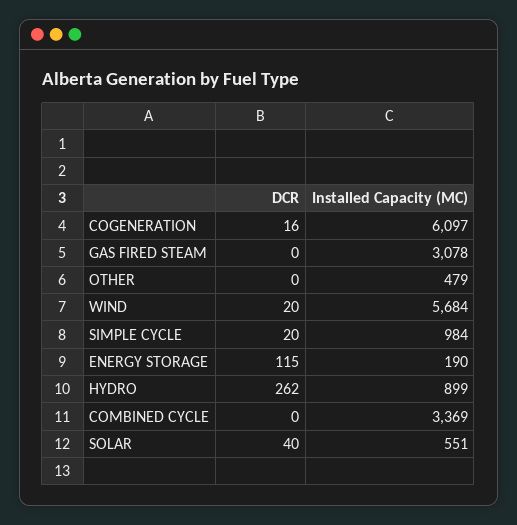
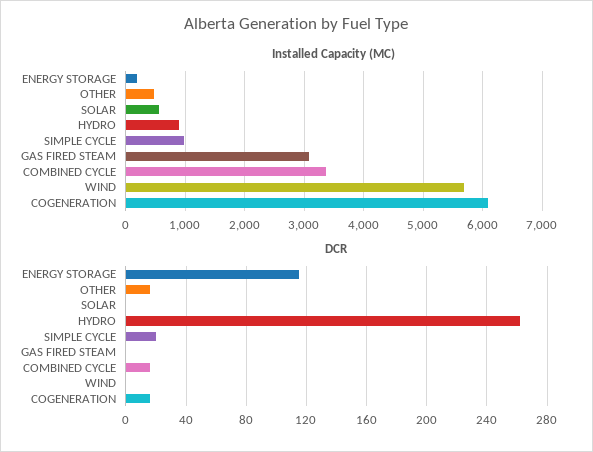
  {
    "DCR": {
      "COGENERATION": 16,
      "GAS FIRED STEAM": 0,
-     "OTHER": 0,
+     "OTHER": 15,
-     "WIND": 20,
+     "WIND": 0,
      "SIMPLE CYCLE": 20,
      "ENERGY STORAGE": 115,
      "HYDRO": 262,
-     "COMBINED CYCLE": 0,
+     "COMBINED CYCLE": 15,
-     "SOLAR": 40
+     "SOLAR": 0
    },
    "Installed Capacity (MC)": {
      "COGENERATION": 6097,
      "GAS FIRED STEAM": 3078,
      "OTHER": 479,
      "WIND": 5684,
      "SIMPLE CYCLE": 984,
      "ENERGY STORAGE": 190,
      "HYDRO": 899,
      "COMBINED CYCLE": 3369,
      "SOLAR": 551
    }
  }

